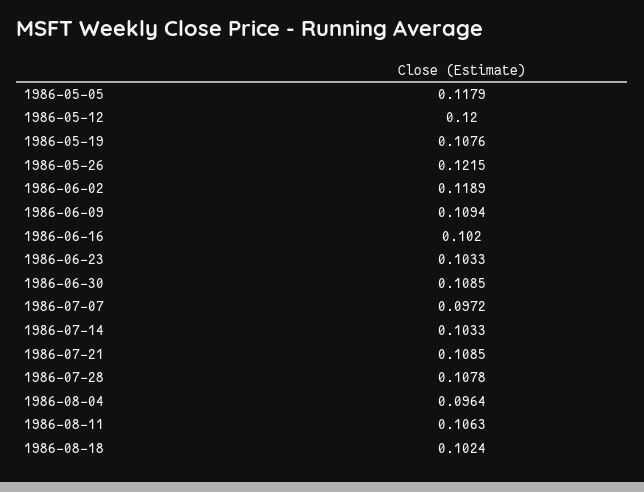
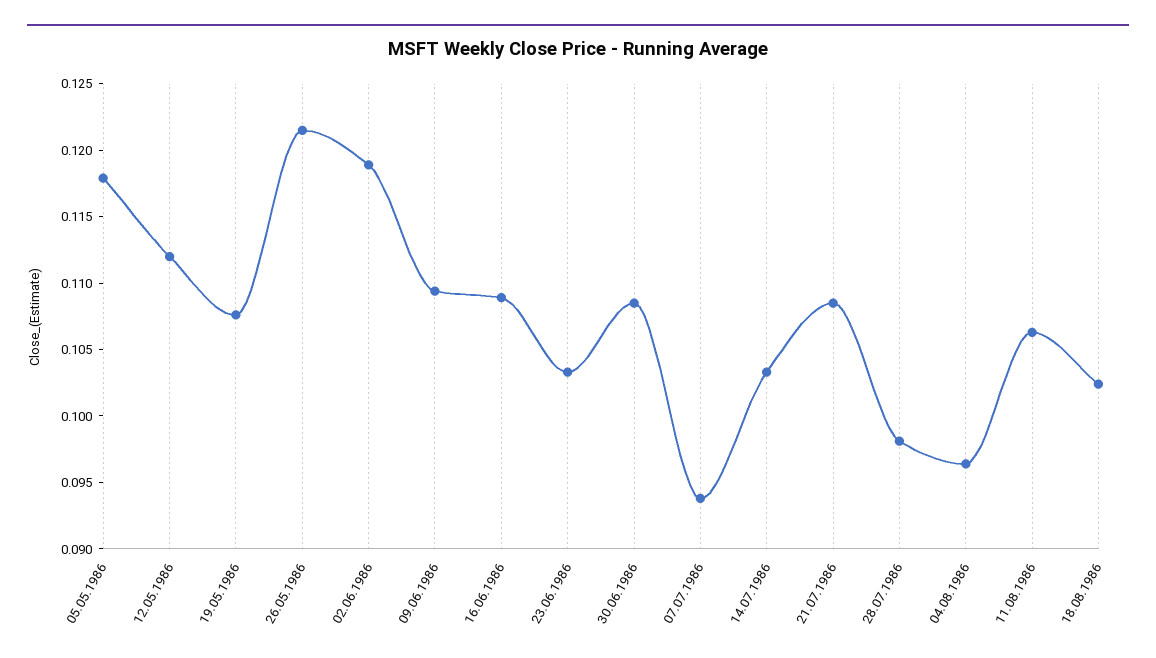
  {
    "1986-05-05": 0.1179,
-   "1986-05-12": 0.12,
+   "1986-05-12": 0.112,
    "1986-05-19": 0.1076,
    "1986-05-26": 0.1215,
    "1986-06-02": 0.1189,
    "1986-06-09": 0.1094,
-   "1986-06-16": 0.102,
+   "1986-06-16": 0.109,
    "1986-06-23": 0.1033,
    "1986-06-30": 0.1085,
-   "1986-07-07": 0.0972,
+   "1986-07-07": 0.094,
    "1986-07-14": 0.1033,
    "1986-07-21": 0.1085,
-   "1986-07-28": 0.1078,
+   "1986-07-28": 0.098,
    "1986-08-04": 0.0964,
    "1986-08-11": 0.1063,
    "1986-08-18": 0.1024
  }

